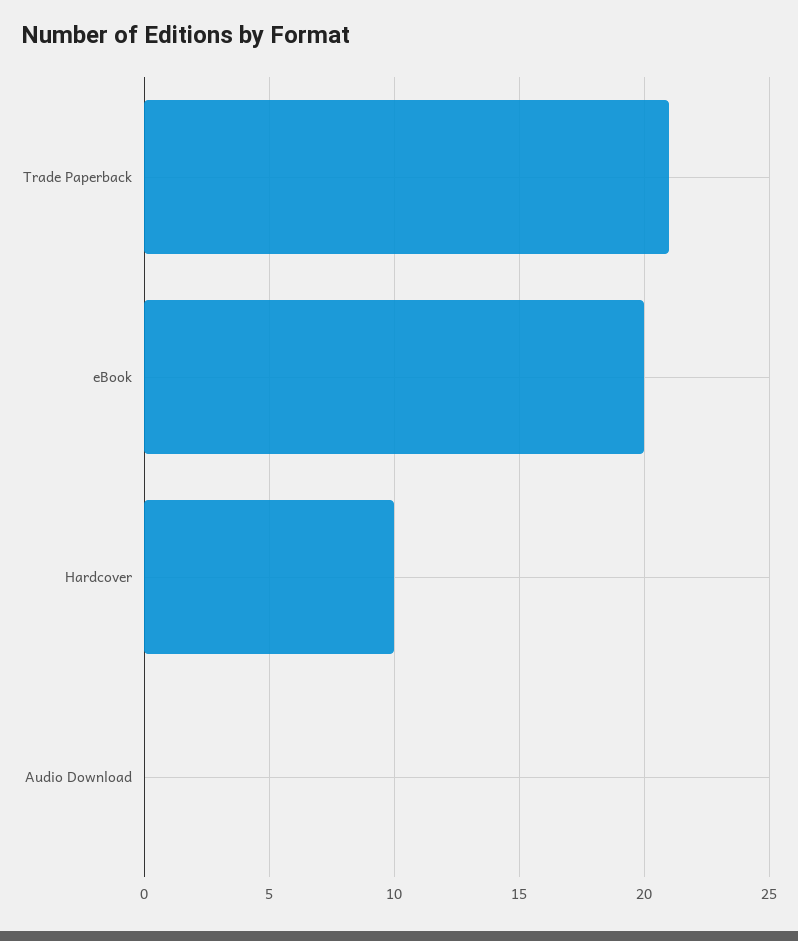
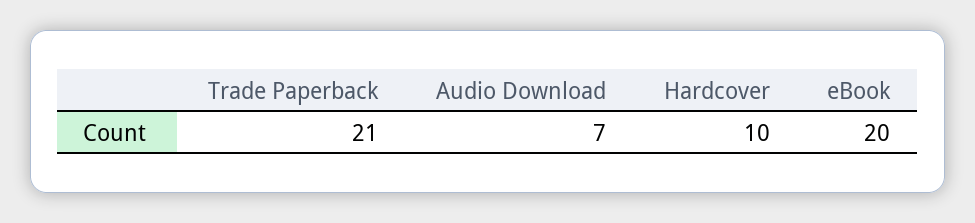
  {
    "Trade Paperback": 21,
    "eBook": 20,
    "Hardcover": 10,
-   "Audio Download": 0
+   "Audio Download": 7
  }

